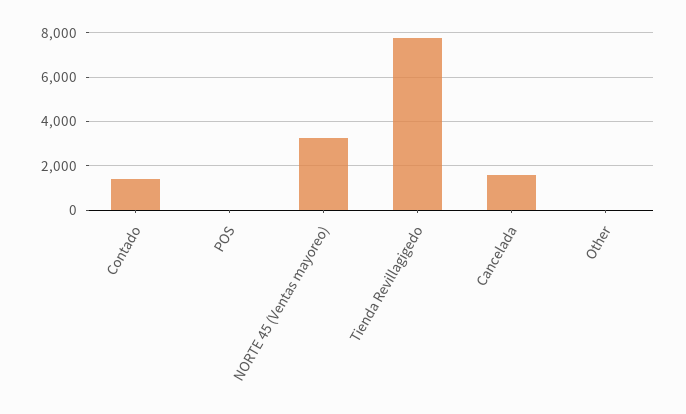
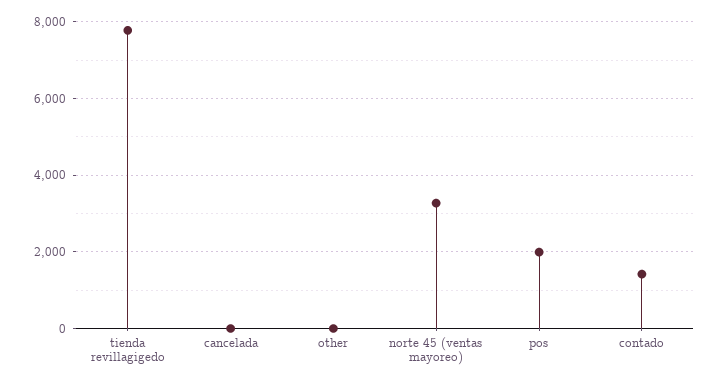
  {
    "Contado": 1400,
-   "POS": 0,
+   "POS": 2000,
    "NORTE 45 (Ventas mayoreo)": 3200,
    "Tienda Revillagigedo": 7800,
-   "Cancelada": 1500,
+   "Cancelada": 0,
    "Other": 0
  }

